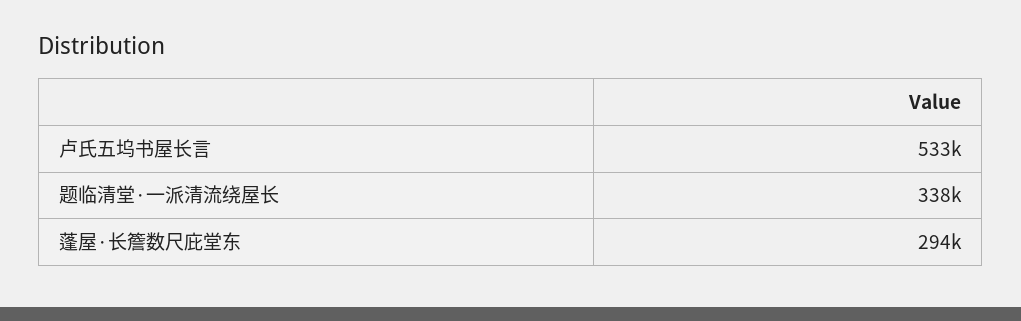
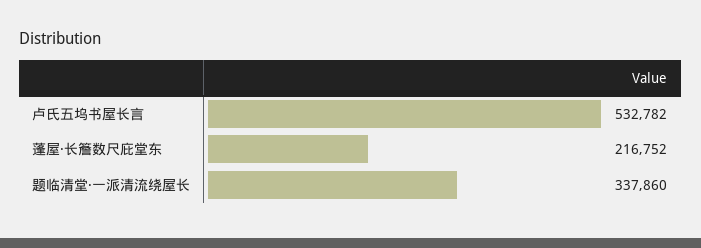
  {
    "卢氏五坞书屋长言": 532782,
    "题临清堂·一派清流绕屋长": 337860,
-   "蓬屋·长簷数尺庇堂东": 294000
+   "蓬屋·长簷数尺庇堂东": 216752
  }

